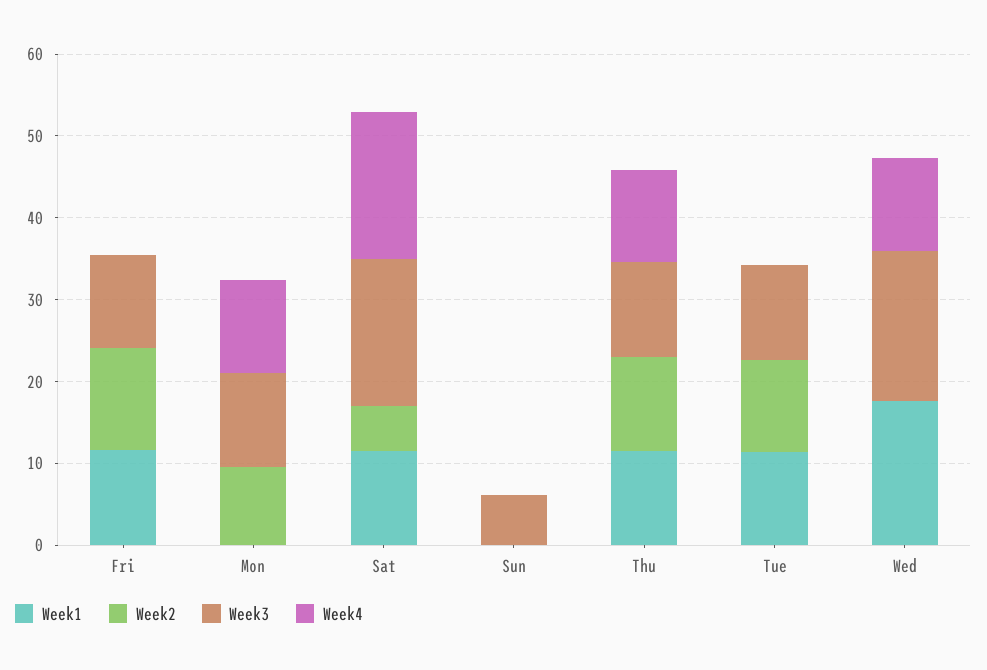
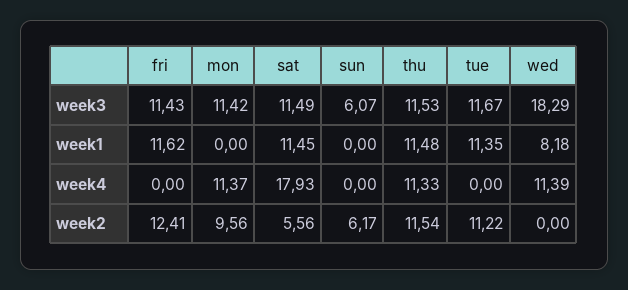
  {
    "Week1": {
      "Fri": 11.62,
      "Mon": 0,
      "Sat": 11.45,
      "Sun": 0,
      "Thu": 11.48,
      "Tue": 11.35,
-     "Wed": 18
+     "Wed": 8.18
    },
    "Week2": {
      "Fri": 12.41,
      "Mon": 9.56,
      "Sat": 5.56,
-     "Sun": 0,
+     "Sun": 6.17,
      "Thu": 11.54,
      "Tue": 11.22,
      "Wed": 0
    },
    "Week3": {
      "Fri": 11.43,
      "Mon": 11.42,
-     "Sat": 18,
+     "Sat": 11.49,
      "Sun": 6.07,
      "Thu": 11.53,
      "Tue": 11.67,
      "Wed": 18.29
    },
    "Week4": {
      "Fri": 0,
      "Mon": 11.37,
      "Sat": 17.93,
      "Sun": 0,
      "Thu": 11.33,
      "Tue": 0,
      "Wed": 11.39
    }
  }

